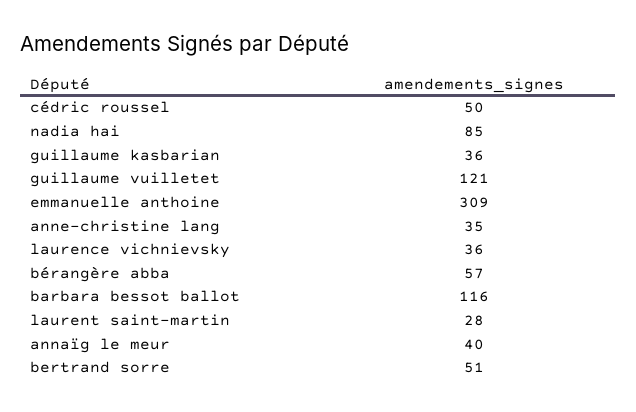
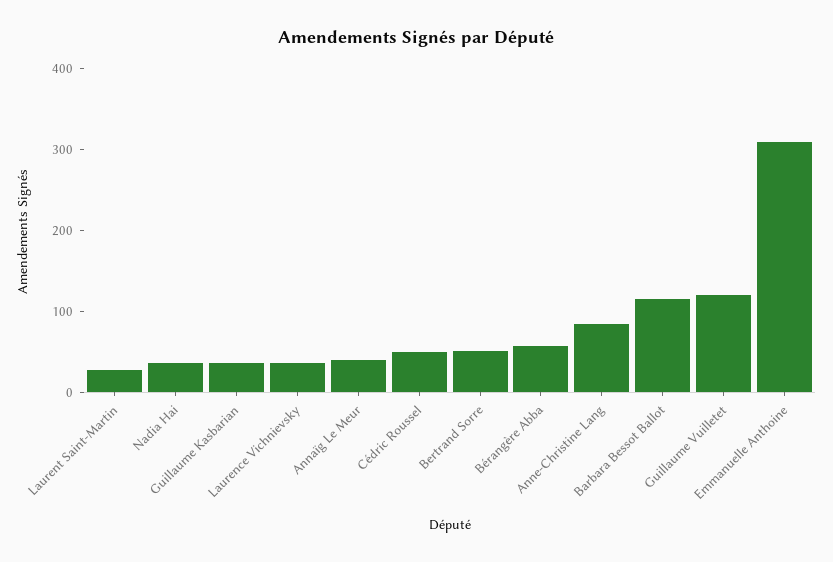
  {
    "cédric roussel": 50,
-   "nadia hai": 85,
+   "nadia hai": 40,
    "guillaume kasbarian": 36,
    "guillaume vuilletet": 121,
    "emmanuelle anthoine": 309,
-   "anne-christine lang": 35,
+   "anne-christine lang": 80,
    "laurence vichnievsky": 36,
    "bérangère abba": 57,
    "barbara bessot ballot": 116,
    "laurent saint-martin": 28,
    "annaïg le meur": 40,
    "bertrand sorre": 51
  }

